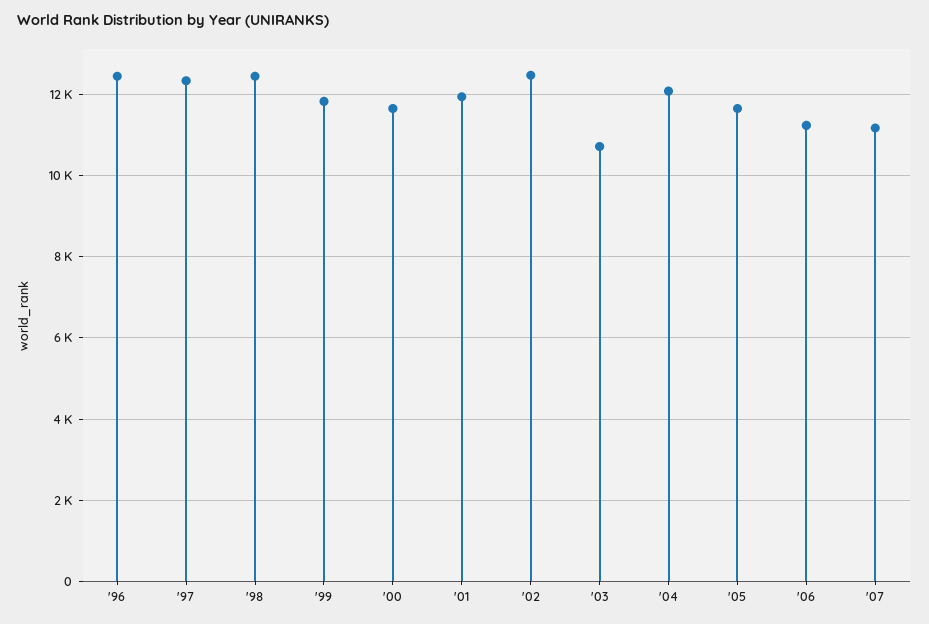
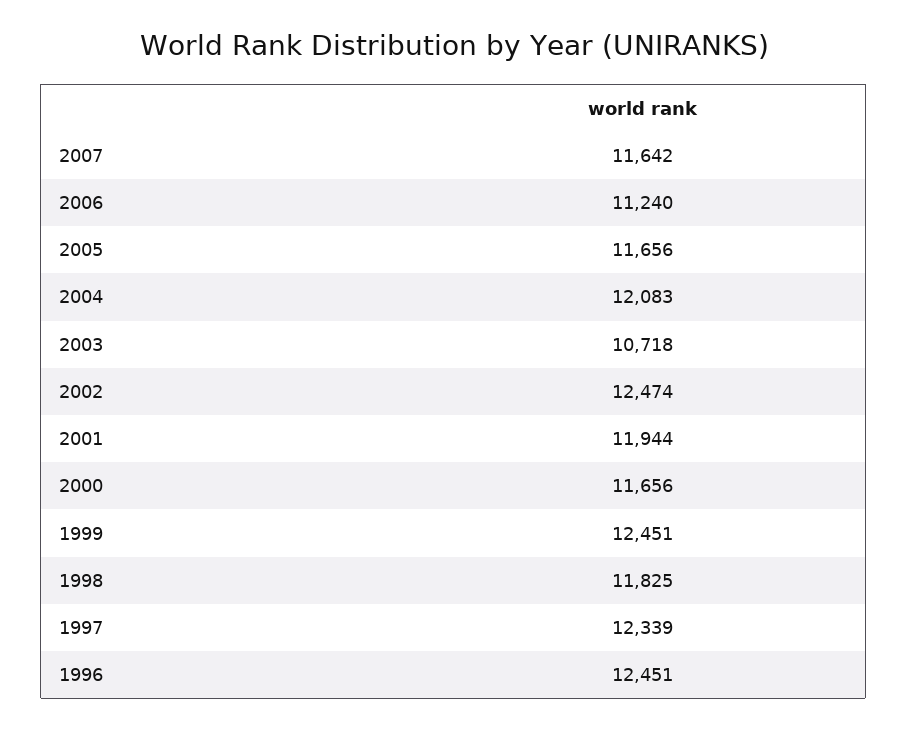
  {
    "'96": 12451,
    "'97": 12339,
-   "'98": 12400,
+   "'98": 11825,
-   "'99": 11800,
+   "'99": 12451,
    "'00": 11656,
    "'01": 11944,
    "'02": 12474,
    "'03": 10718,
    "'04": 12083,
    "'05": 11656,
    "'06": 11240,
-   "'07": 11200
+   "'07": 11642
  }

